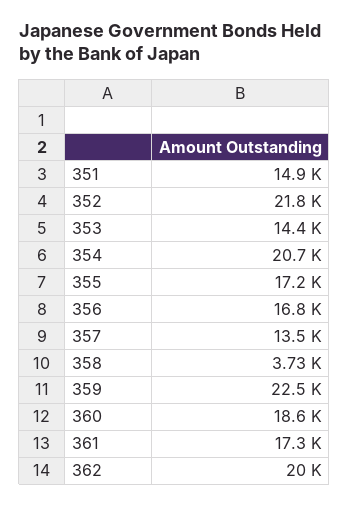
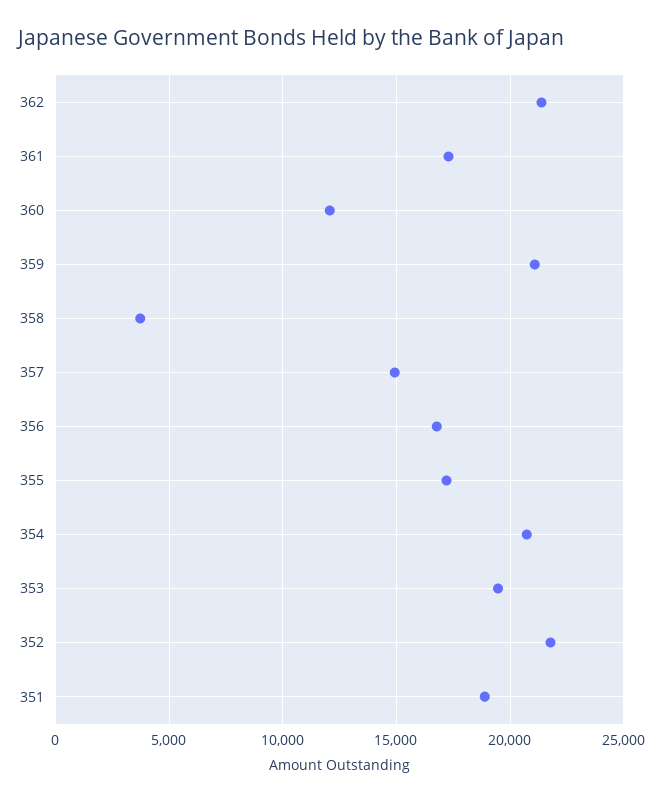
  {
-   "351": 14900,
+   "351": 19000,
    "352": 21800,
-   "353": 14400,
+   "353": 19500,
    "354": 20700,
    "355": 17200,
    "356": 16800,
-   "357": 13500,
+   "357": 15000,
    "358": 3730,
-   "359": 22500,
+   "359": 21000,
-   "360": 18600,
+   "360": 12000,
    "361": 17300,
-   "362": 20000
+   "362": 21500
  }

